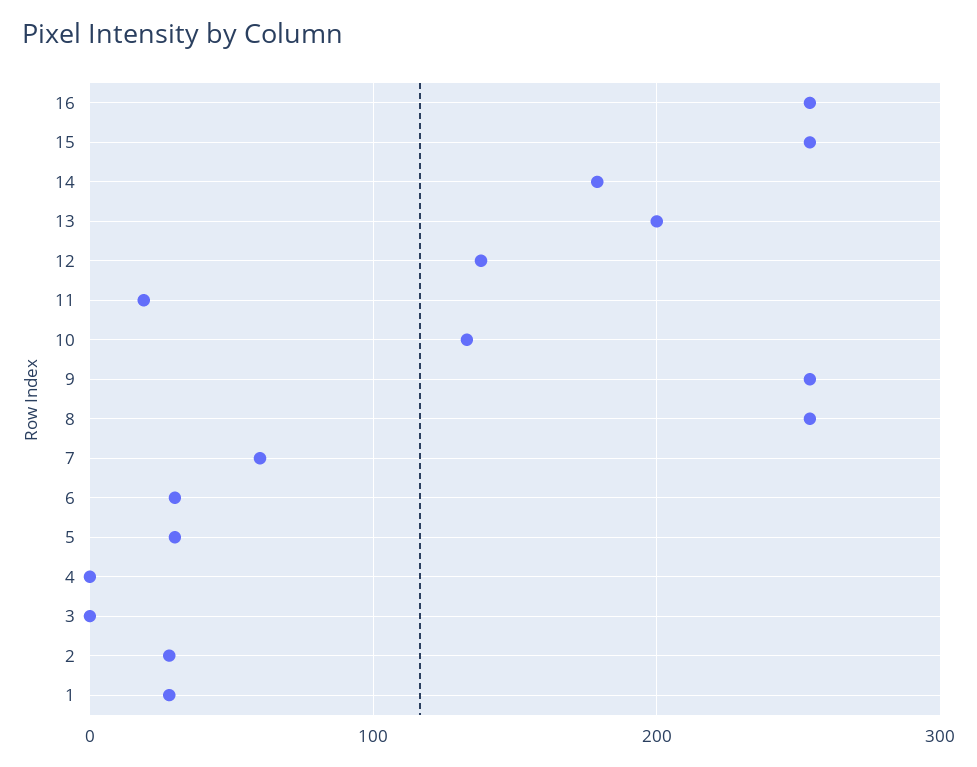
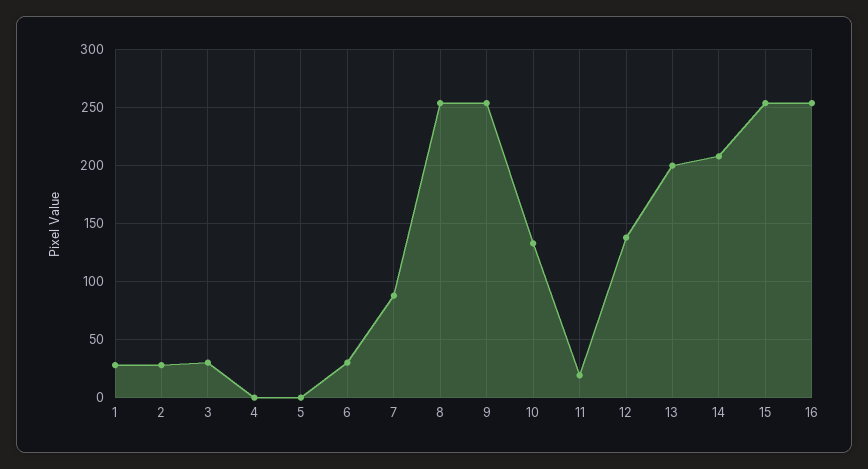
  {
    "16": 250,
    "15": 250,
-   "14": 180,
+   "14": 210,
    "13": 200,
    "12": 140,
    "11": 20,
    "10": 130,
    "9": 250,
    "8": 250,
-   "7": 60,
+   "7": 90,
    "6": 30,
-   "5": 30,
+   "5": 0,
    "4": 0,
-   "3": 0,
+   "3": 30,
    "2": 30,
    "1": 30
  }

